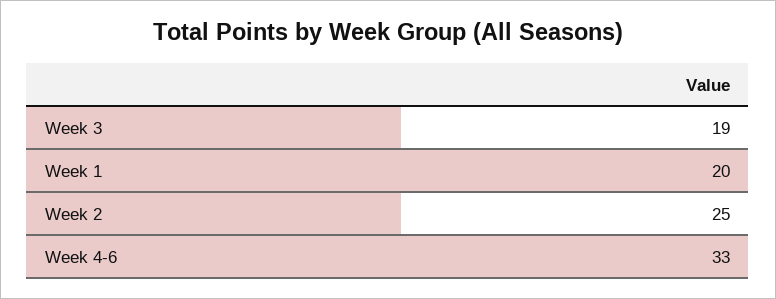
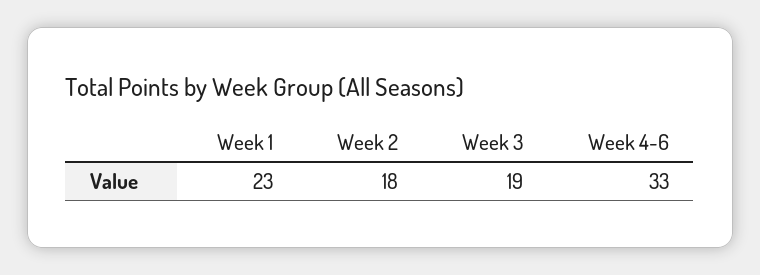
  {
    "Week 3": 19,
-   "Week 1": 20,
+   "Week 1": 23,
-   "Week 2": 25,
+   "Week 2": 18,
    "Week 4-6": 33
  }

